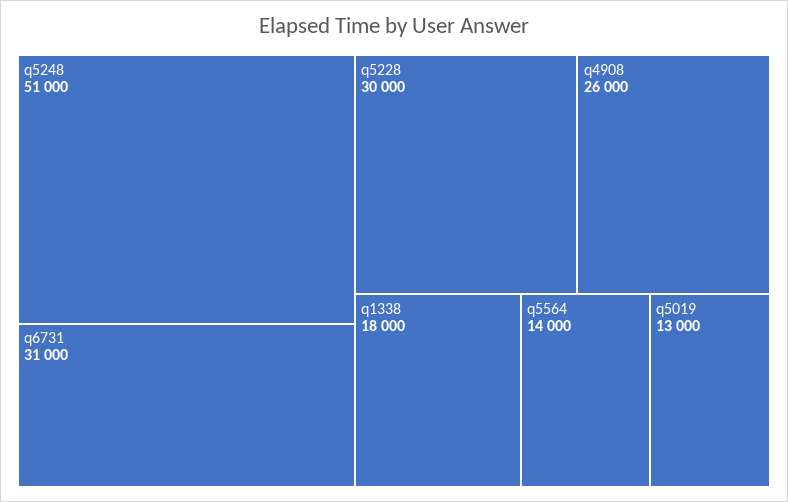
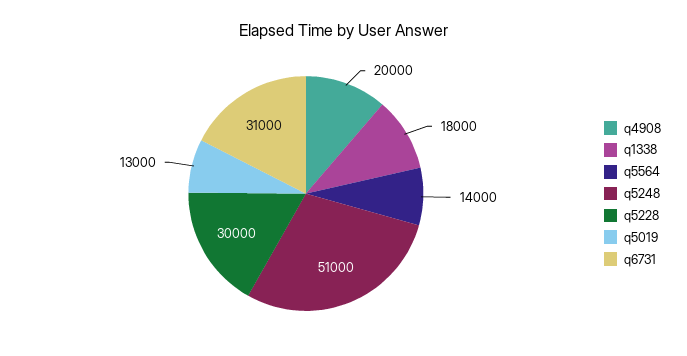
  {
    "q5248": 51000,
    "q6731": 31000,
    "q5228": 30000,
-   "q4908": 26000,
+   "q4908": 20000,
    "q1338": 18000,
    "q5564": 14000,
    "q5019": 13000
  }

